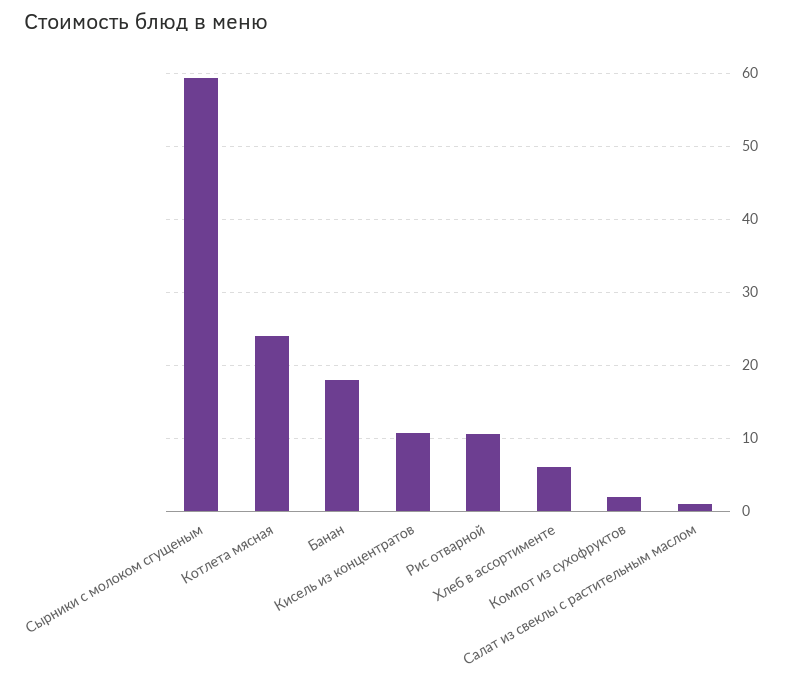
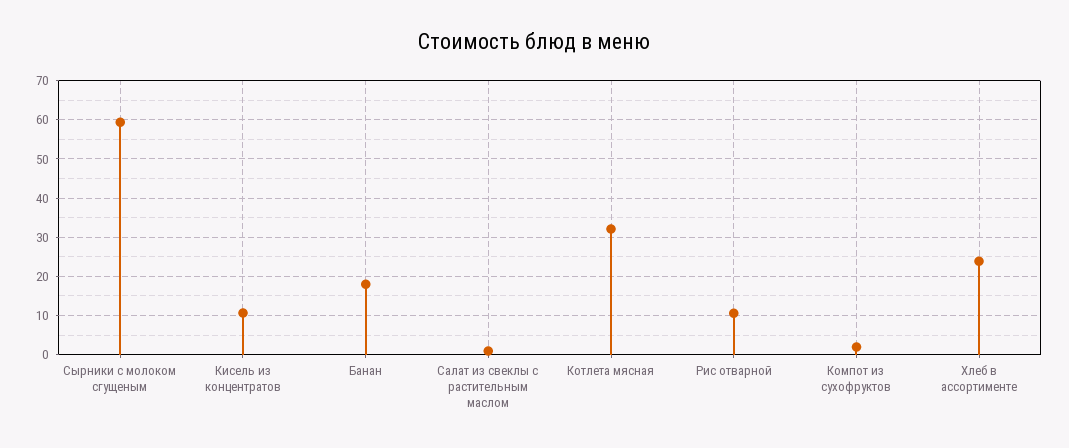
  {
    "Сырники с молоком сгущеным": 59,
-   "Котлета мясная": 24,
+   "Котлета мясная": 32,
    "Банан": 18,
    "Кисель из концентратов": 11,
    "Рис отварной": 11,
-   "Хлеб в ассортименте": 6,
+   "Хлеб в ассортименте": 24,
    "Компот из сухофруктов": 2,
    "Салат из свеклы с растительным маслом": 1
  }

